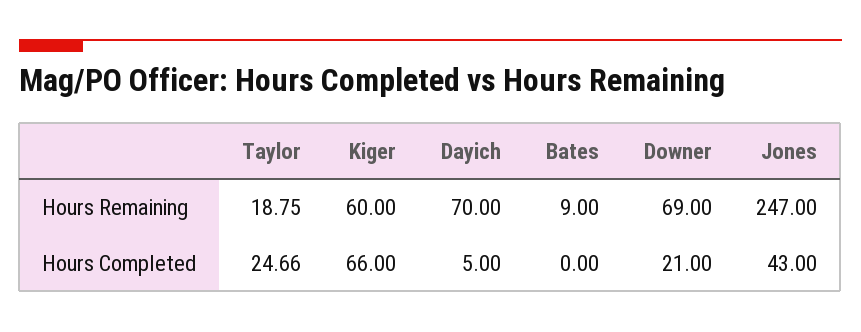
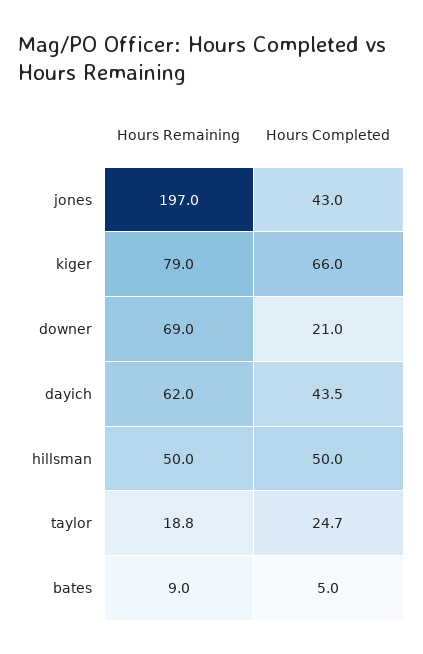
  {
    "Taylor": {
      "Hours Remaining": 18.75,
      "Hours Completed": 24.66
    },
    "Kiger": {
-     "Hours Remaining": 60,
+     "Hours Remaining": 79,
      "Hours Completed": 66
    },
    "Dayich": {
-     "Hours Remaining": 70,
+     "Hours Remaining": 62,
-     "Hours Completed": 5
+     "Hours Completed": 43.5
    },
    "Bates": {
      "Hours Remaining": 9,
-     "Hours Completed": 0
+     "Hours Completed": 5
    },
    "Downer": {
      "Hours Remaining": 69,
      "Hours Completed": 21
    },
    "Jones": {
-     "Hours Remaining": 247,
+     "Hours Remaining": 197,
      "Hours Completed": 43
-   }
+   },
+   "hillsman": {
+     "Hours Remaining": 50,
+     "Hours Completed": 50
+   }
  }

